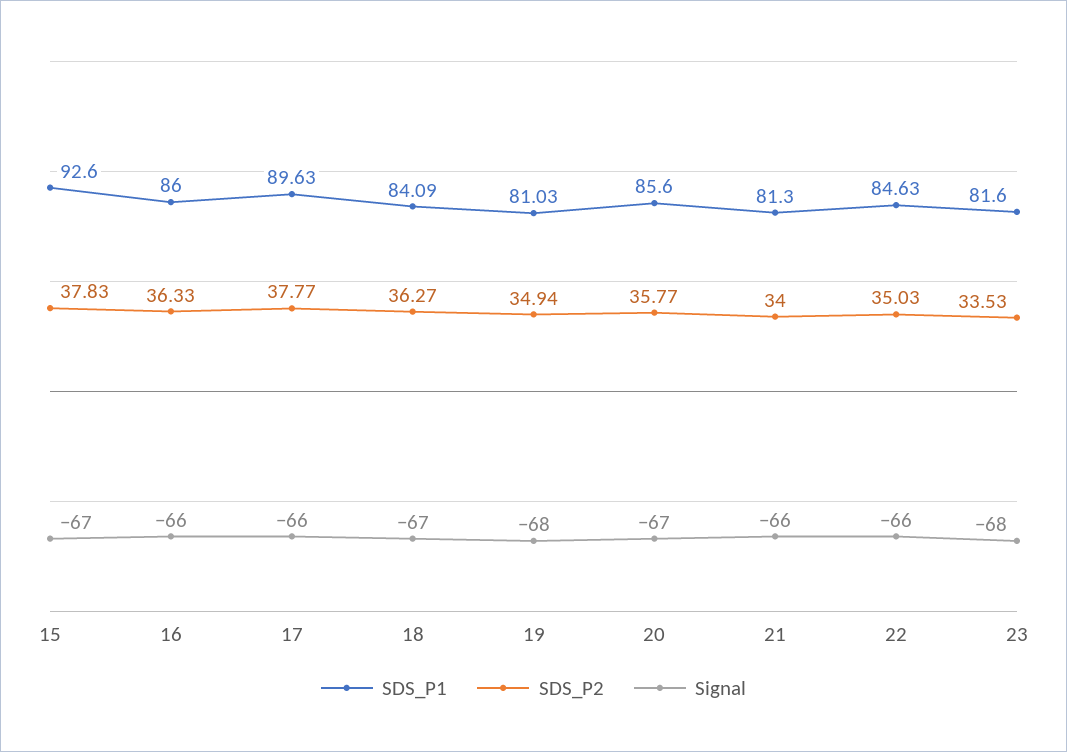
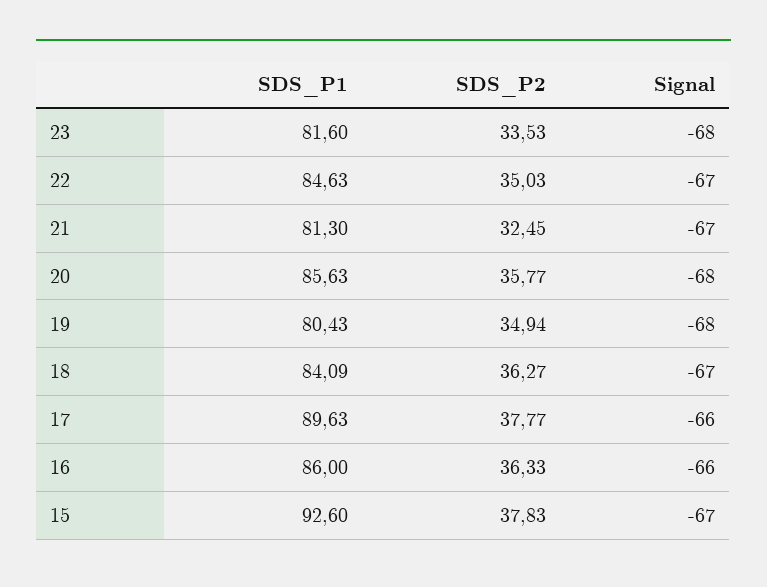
  {
    "SDS_P1": {
      "15": 92.6,
      "16": 86,
      "17": 89.63,
      "18": 84.09,
-     "19": 81.03,
+     "19": 80.43,
-     "20": 85.6,
+     "20": 85.63,
      "21": 81.3,
      "22": 84.63,
      "23": 81.6
    },
    "SDS_P2": {
      "15": 37.83,
      "16": 36.33,
      "17": 37.77,
      "18": 36.27,
      "19": 34.94,
      "20": 35.77,
-     "21": 34,
+     "21": 32.45,
      "22": 35.03,
      "23": 33.53
    },
    "Signal": {
      "15": -67,
      "16": -66,
      "17": -66,
      "18": -67,
      "19": -68,
-     "20": -67,
+     "20": -68,
-     "21": -66,
+     "21": -67,
-     "22": -66,
+     "22": -67,
      "23": -68
    }
  }

